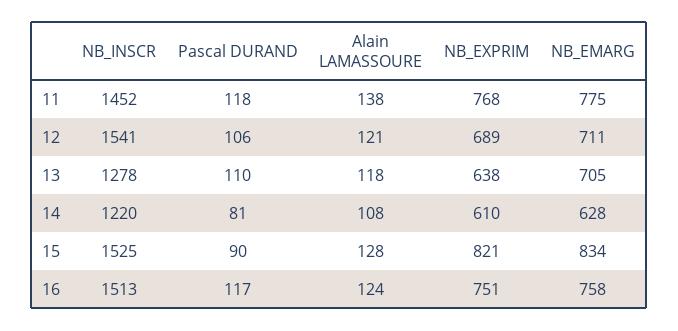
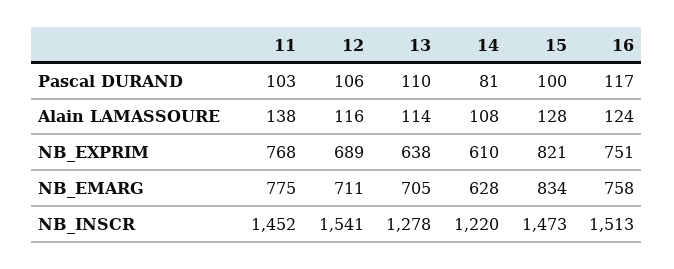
  {
    "NB_INSCR": {
      "11": 1452,
      "12": 1541,
      "13": 1278,
      "14": 1220,
-     "15": 1525,
+     "15": 1473,
      "16": 1513
    },
    "Pascal DURAND": {
-     "11": 118,
+     "11": 103,
      "12": 106,
      "13": 110,
      "14": 81,
-     "15": 90,
+     "15": 100,
      "16": 117
    },
    "Alain LAMASSOURE": {
      "11": 138,
-     "12": 121,
+     "12": 116,
-     "13": 118,
+     "13": 114,
      "14": 108,
      "15": 128,
      "16": 124
    },
    "NB_EXPRIM": {
      "11": 768,
      "12": 689,
      "13": 638,
      "14": 610,
      "15": 821,
      "16": 751
    },
    "NB_EMARG": {
      "11": 775,
      "12": 711,
      "13": 705,
      "14": 628,
      "15": 834,
      "16": 758
    }
  }

